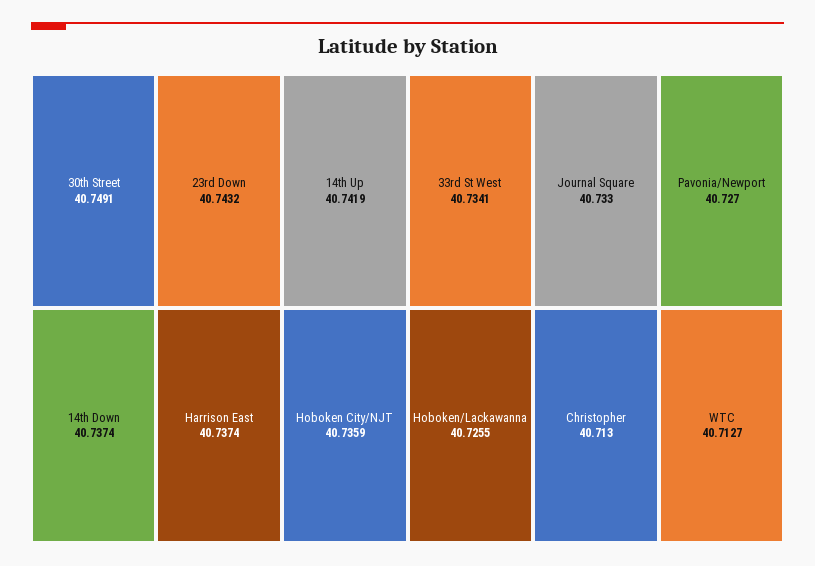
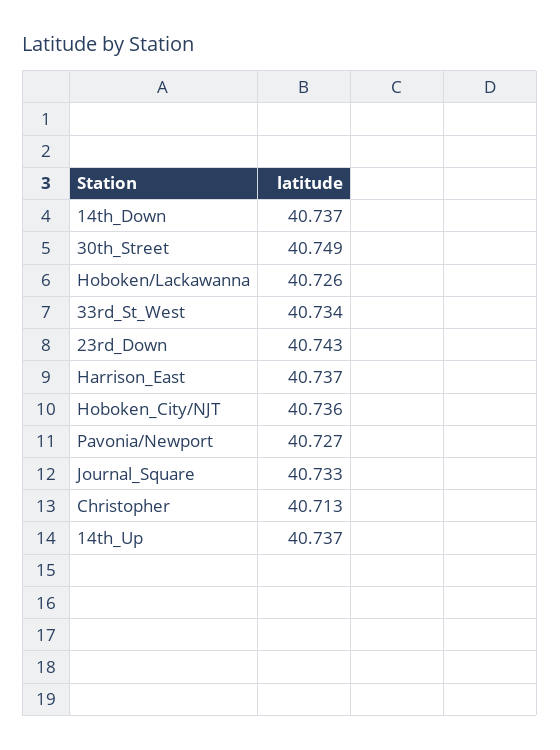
  {
    "30th Street": 40.7491,
    "23rd Down": 40.7432,
-   "14th Up": 40.7419,
+   "14th Up": 40.737,
    "14th Down": 40.7374,
    "Harrison East": 40.7374,
    "Hoboken City/NJT": 40.7359,
    "33rd St West": 40.7341,
    "Journal Square": 40.733,
    "Pavonia/Newport": 40.727,
    "Hoboken/Lackawanna": 40.7255,
-   "Christopher": 40.713,
+   "Christopher": 40.713
-   "WTC": 40.7127
  }

